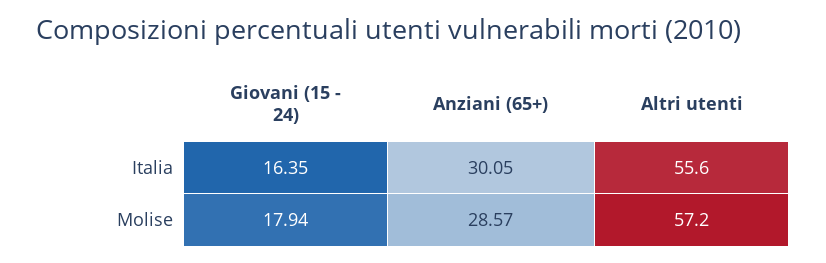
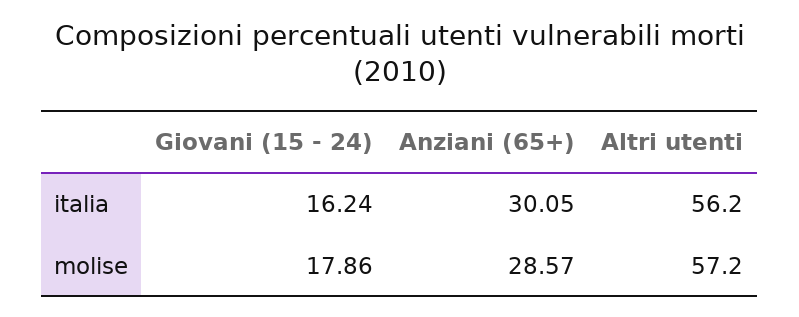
  {
    "Giovani (15 - 24)": {
-     "Italia": 16.35,
+     "Italia": 16.24,
-     "Molise": 17.94
+     "Molise": 17.86
    },
    "Anziani (65+)": {
      "Italia": 30.05,
      "Molise": 28.57
    },
    "Altri utenti": {
-     "Italia": 55.6,
+     "Italia": 56.2,
      "Molise": 57.2
    }
  }

